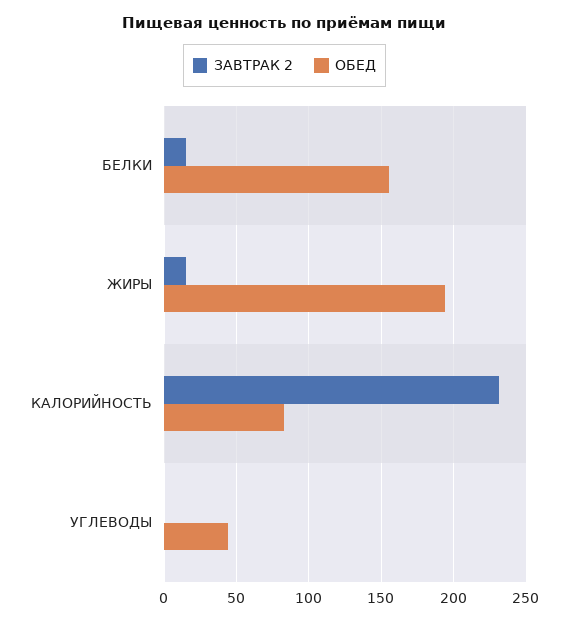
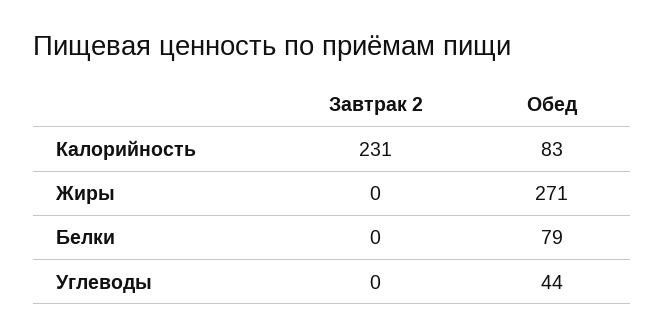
  {
    "ЗАВТРАК 2": {
-     "БЕЛКИ": 15,
+     "БЕЛКИ": 0,
-     "ЖИРЫ": 15,
+     "ЖИРЫ": 0,
      "КАЛОРИЙНОСТЬ": 231,
      "УГЛЕВОДЫ": 0
    },
    "ОБЕД": {
-     "БЕЛКИ": 155,
+     "БЕЛКИ": 79,
-     "ЖИРЫ": 195,
+     "ЖИРЫ": 271,
      "КАЛОРИЙНОСТЬ": 83,
      "УГЛЕВОДЫ": 44
    }
  }

